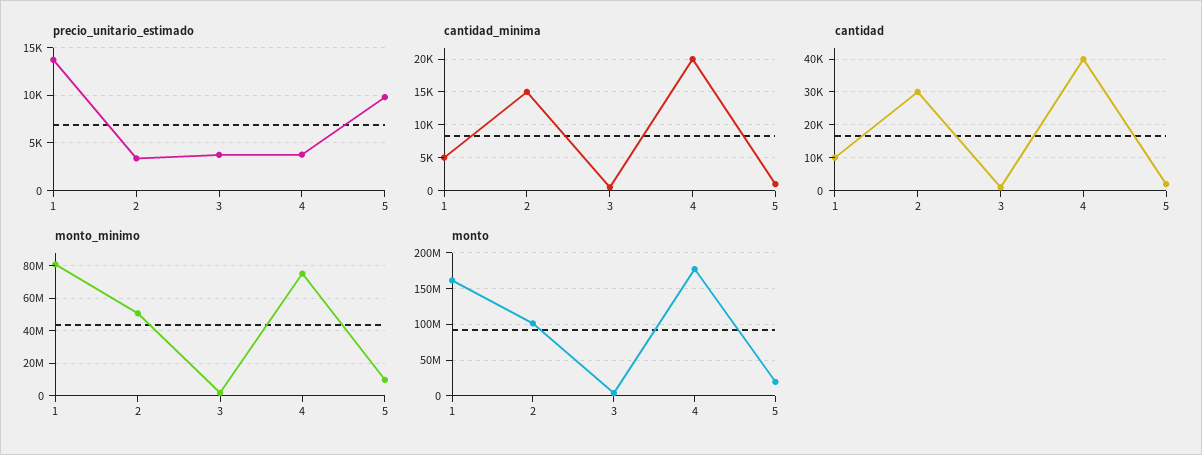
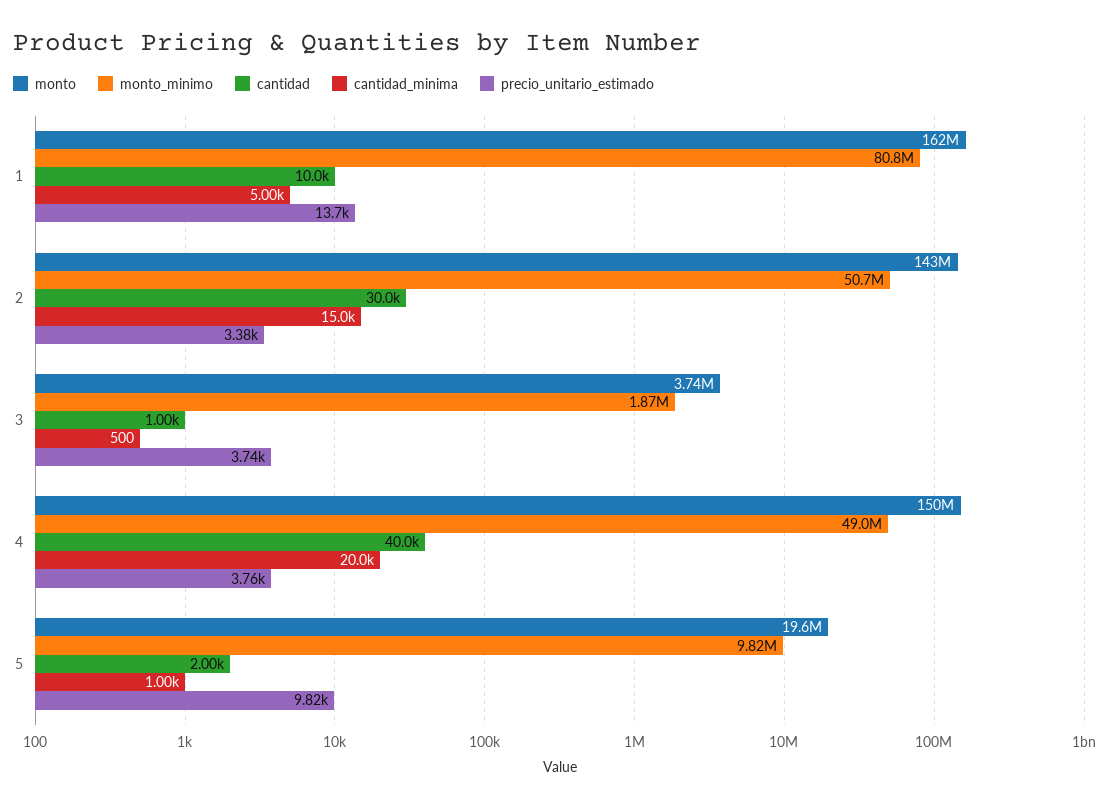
  {
    "precio_unitario_estimado": {
      "1": 13700,
      "2": 3380,
      "3": 3740,
      "4": 3760,
      "5": 9820
    },
    "cantidad_minima": {
      "1": 5000,
      "2": 15000,
      "3": 500,
      "4": 20000,
      "5": 1000
    },
    "cantidad": {
      "1": 10000,
      "2": 30000,
      "3": 1000,
      "4": 40000,
      "5": 2000
    },
    "monto_minimo": {
      "1": 80800000,
      "2": 50700000,
      "3": 1870000,
-     "4": 75000000,
+     "4": 49000000,
      "5": 9820000
    },
    "monto": {
      "1": 162000000,
-     "2": 100000000,
+     "2": 143000000,
      "3": 3740000,
-     "4": 180000000,
+     "4": 150000000,
      "5": 19600000
    }
  }

